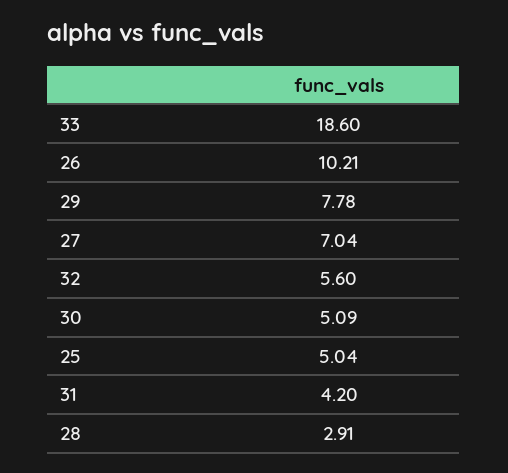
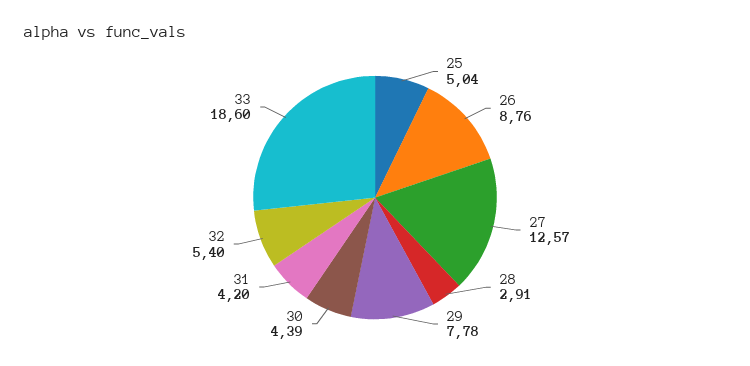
  {
    "33": 18.6,
-   "26": 10.21,
+   "26": 8.76,
    "29": 7.78,
-   "27": 7.04,
+   "27": 12.57,
-   "32": 5.6,
+   "32": 5.4,
-   "30": 5.09,
+   "30": 4.39,
    "25": 5.04,
    "31": 4.2,
    "28": 2.91
  }

